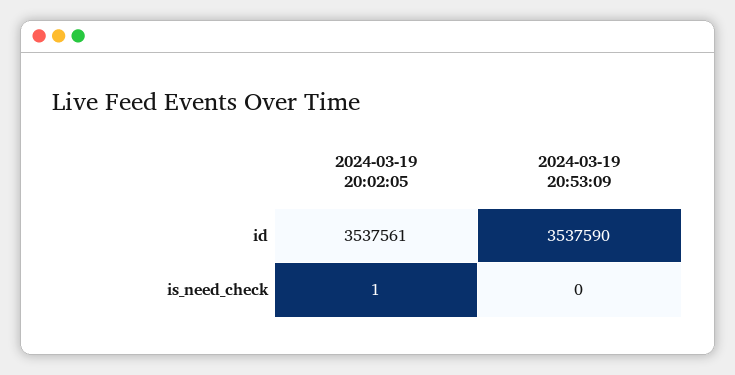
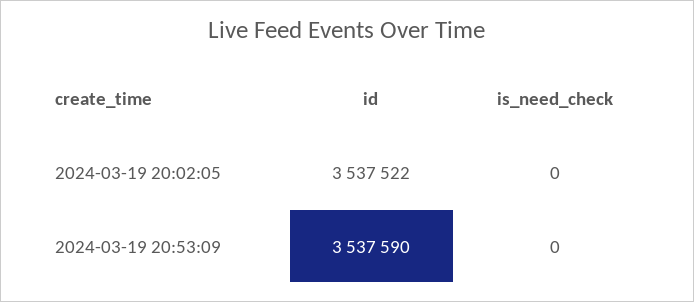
  {
    "2024-03-19 20:02:05": {
-     "id": 3537561,
+     "id": 3537522,
-     "is_need_check": 1
+     "is_need_check": 0
    },
    "2024-03-19 20:53:09": {
      "id": 3537590,
      "is_need_check": 0
    }
  }

